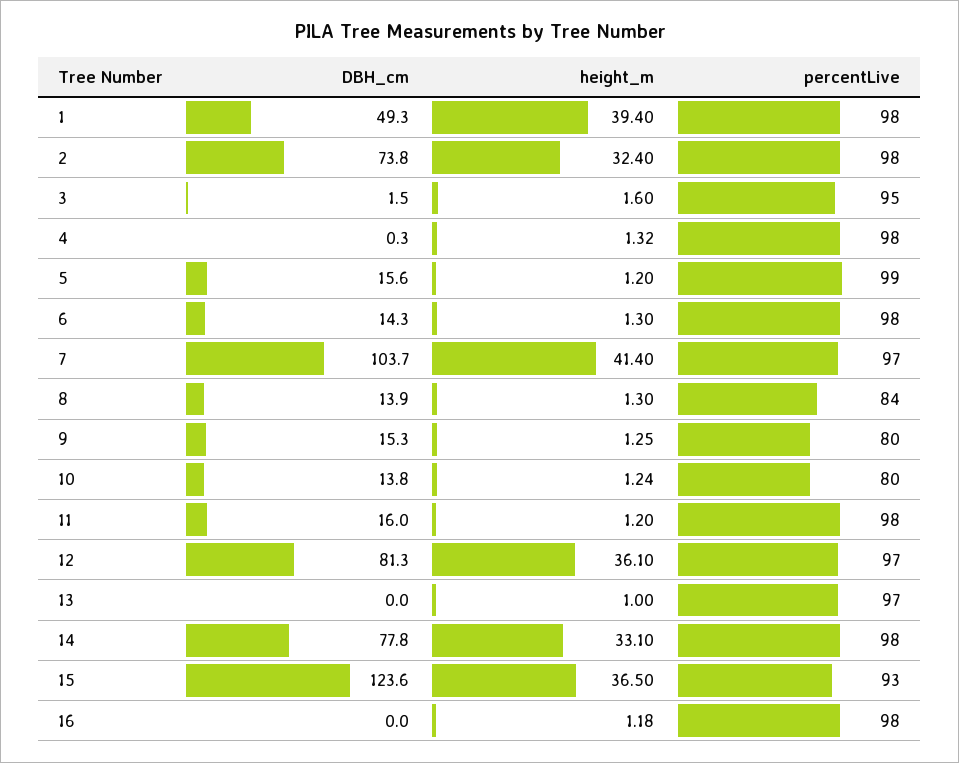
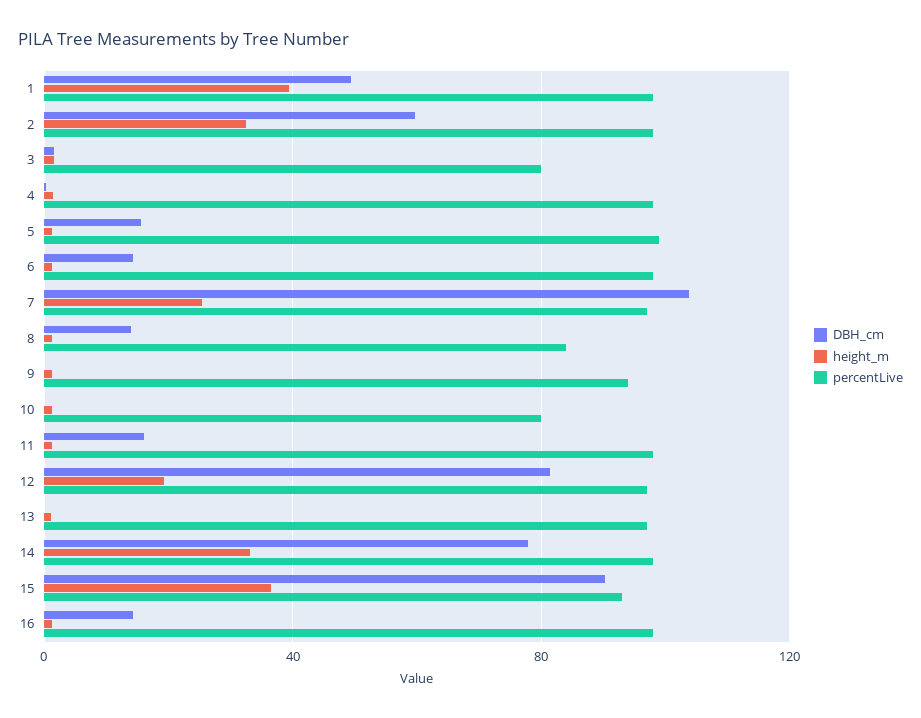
  {
    "DBH_cm": {
      "1": 49.3,
-     "2": 73.8,
+     "2": 60,
      "3": 1.5,
      "4": 0.3,
      "5": 15.6,
      "6": 14.3,
      "7": 103.7,
      "8": 13.9,
-     "9": 15.3,
+     "9": 0,
-     "10": 13.8,
+     "10": 0,
      "11": 16,
      "12": 81.3,
      "13": 0,
      "14": 77.8,
-     "15": 123.6,
+     "15": 90,
-     "16": 0
+     "16": 15
    },
    "height_m": {
      "1": 39.4,
      "2": 32.4,
      "3": 1.6,
      "4": 1.32,
      "5": 1.2,
      "6": 1.3,
-     "7": 41.4,
+     "7": 25,
      "8": 1.3,
      "9": 1.25,
      "10": 1.24,
      "11": 1.2,
-     "12": 36.1,
+     "12": 20,
      "13": 1,
      "14": 33.1,
      "15": 36.5,
      "16": 1.18
    },
    "percentLive": {
      "1": 98,
      "2": 98,
-     "3": 95,
+     "3": 80,
      "4": 98,
      "5": 99,
      "6": 98,
      "7": 97,
      "8": 84,
-     "9": 80,
+     "9": 95,
      "10": 80,
      "11": 98,
      "12": 97,
      "13": 97,
      "14": 98,
      "15": 93,
      "16": 98
    }
  }

